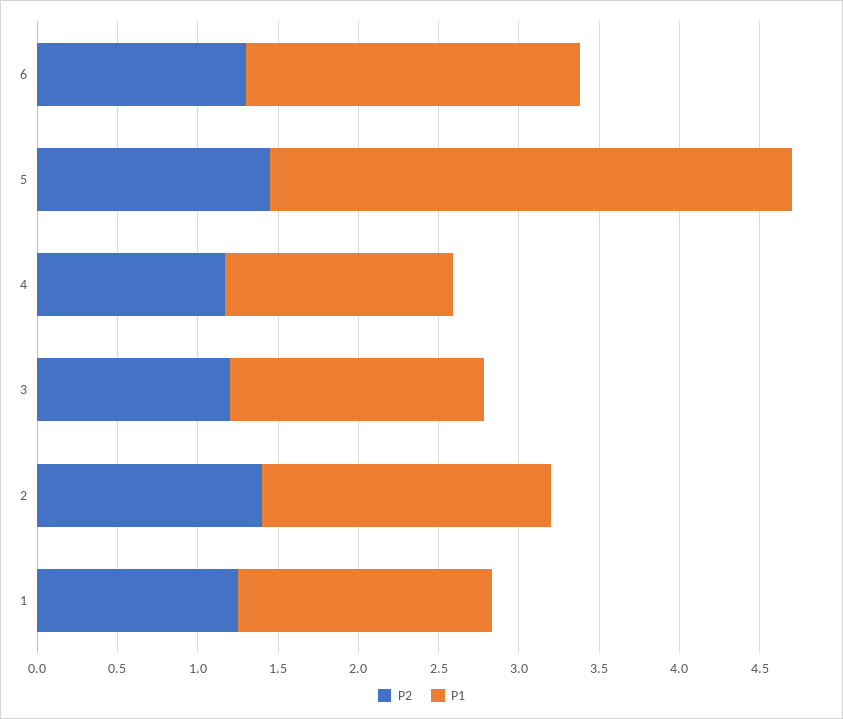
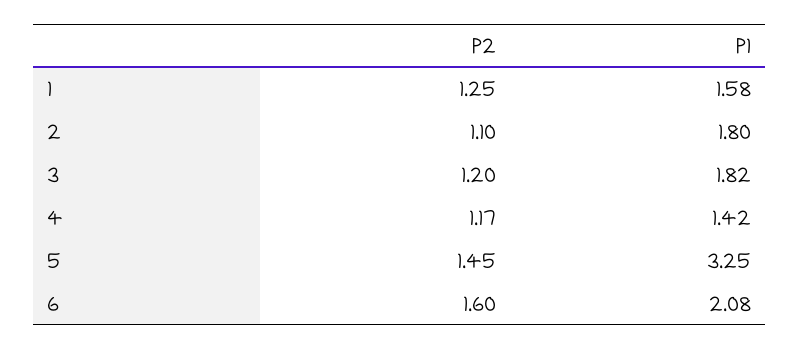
  {
    "P2": {
-     "6": 1.3,
+     "6": 1.6,
      "5": 1.45,
      "4": 1.17,
      "3": 1.2,
-     "2": 1.4,
+     "2": 1.1,
      "1": 1.25
    },
    "P1": {
      "6": 2.08,
      "5": 3.25,
      "4": 1.42,
-     "3": 1.6,
+     "3": 1.82,
      "2": 1.8,
      "1": 1.58
    }
  }

